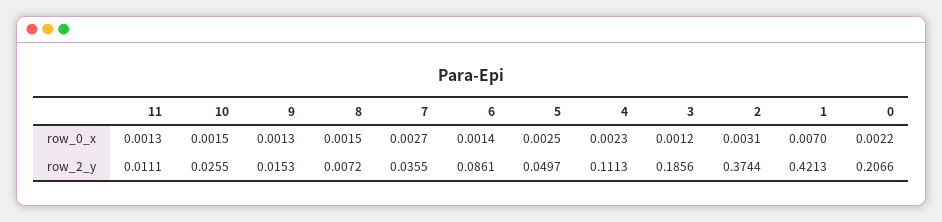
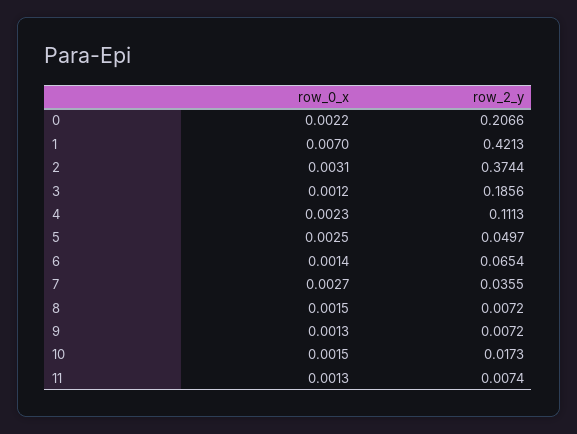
  {
    "11": {
      "row_0_x": 0.0013,
-     "row_2_y": 0.0111
+     "row_2_y": 0.0074
    },
    "10": {
      "row_0_x": 0.0015,
-     "row_2_y": 0.0255
+     "row_2_y": 0.0173
    },
    "9": {
      "row_0_x": 0.0013,
-     "row_2_y": 0.0153
+     "row_2_y": 0.0072
    },
    "8": {
      "row_0_x": 0.0015,
      "row_2_y": 0.0072
    },
    "7": {
      "row_0_x": 0.0027,
      "row_2_y": 0.0355
    },
    "6": {
      "row_0_x": 0.0014,
-     "row_2_y": 0.0861
+     "row_2_y": 0.0654
    },
    "5": {
      "row_0_x": 0.0025,
      "row_2_y": 0.0497
    },
    "4": {
      "row_0_x": 0.0023,
      "row_2_y": 0.1113
    },
    "3": {
      "row_0_x": 0.0012,
      "row_2_y": 0.1856
    },
    "2": {
      "row_0_x": 0.0031,
      "row_2_y": 0.3744
    },
    "1": {
      "row_0_x": 0.007,
      "row_2_y": 0.4213
    },
    "0": {
      "row_0_x": 0.0022,
      "row_2_y": 0.2066
    }
  }

